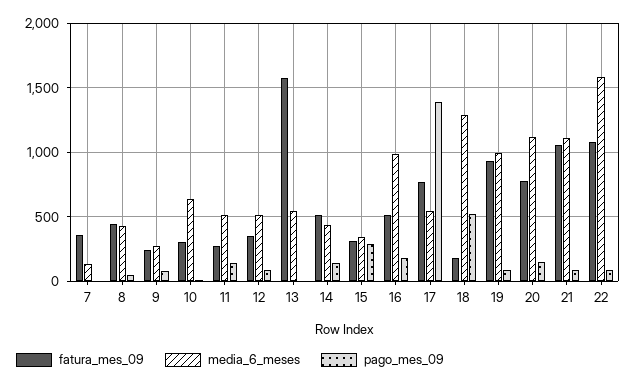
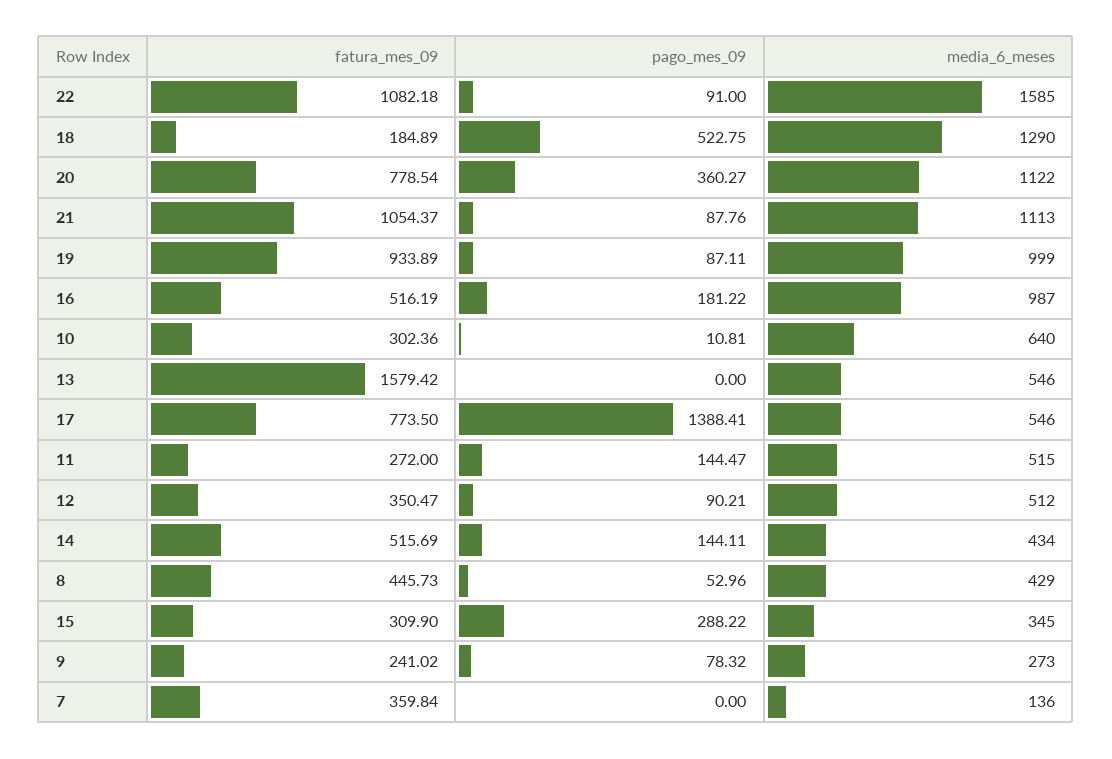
  {
    "fatura_mes_09": {
      "7": 359.84,
      "8": 445.73,
      "9": 241.02,
      "10": 302.36,
      "11": 272,
      "12": 350.47,
      "13": 1579.42,
      "14": 515.69,
      "15": 309.9,
      "16": 516.19,
      "17": 773.5,
      "18": 184.89,
      "19": 933.89,
      "20": 778.54,
      "21": 1054.37,
      "22": 1082.18
    },
    "media_6_meses": {
      "7": 136,
      "8": 429,
      "9": 273,
      "10": 640,
      "11": 515,
      "12": 512,
      "13": 546,
      "14": 434,
      "15": 345,
      "16": 987,
      "17": 546,
      "18": 1290,
      "19": 999,
      "20": 1122,
      "21": 1113,
      "22": 1585
    },
    "pago_mes_09": {
      "7": 0,
      "8": 52.96,
      "9": 78.32,
      "10": 10.81,
      "11": 144.47,
      "12": 90.21,
      "13": 0,
      "14": 144.11,
      "15": 288.22,
      "16": 181.22,
      "17": 1388.41,
      "18": 522.75,
      "19": 87.11,
-     "20": 150,
+     "20": 360.27,
      "21": 87.76,
      "22": 91
    }
  }

